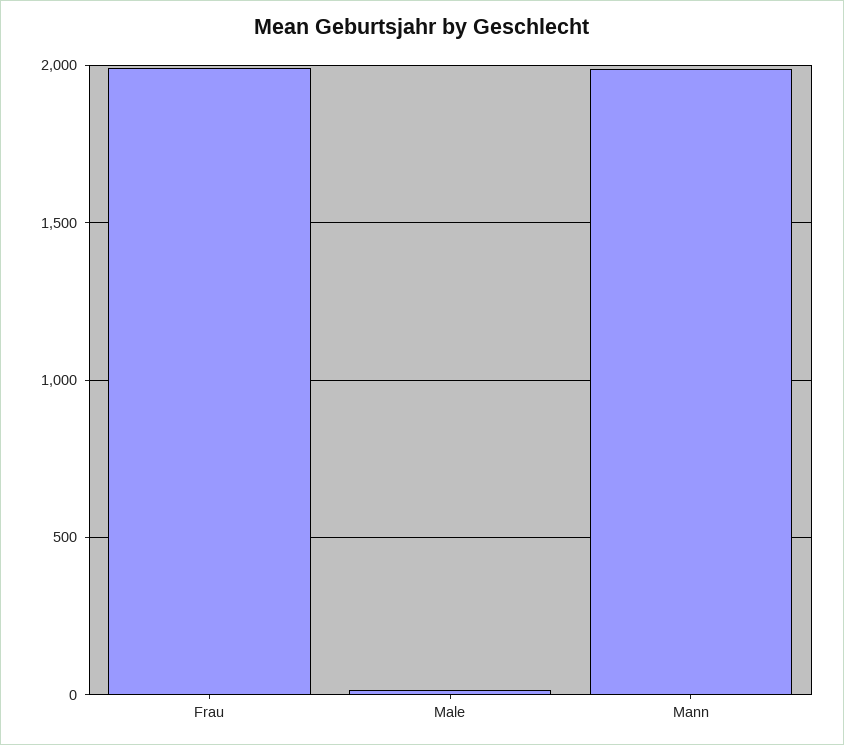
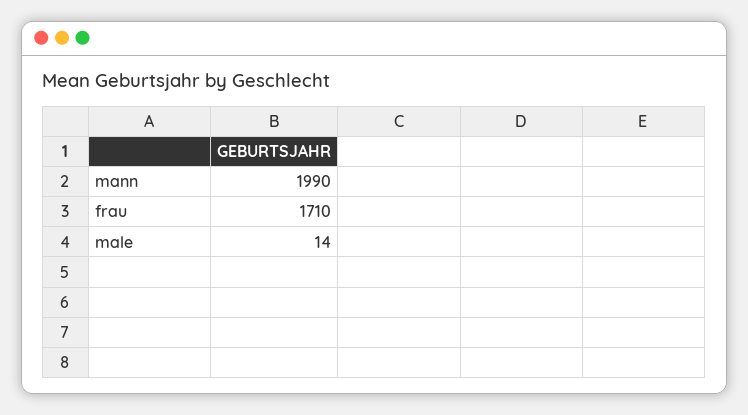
  {
-   "Frau": 2000,
+   "Frau": 1710,
    "Male": 14,
    "Mann": 1990
  }

